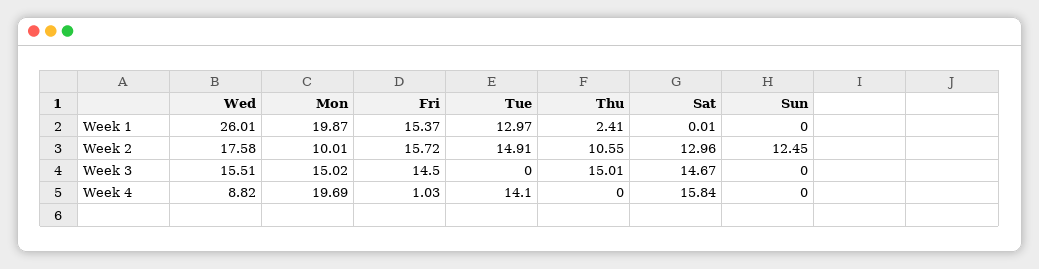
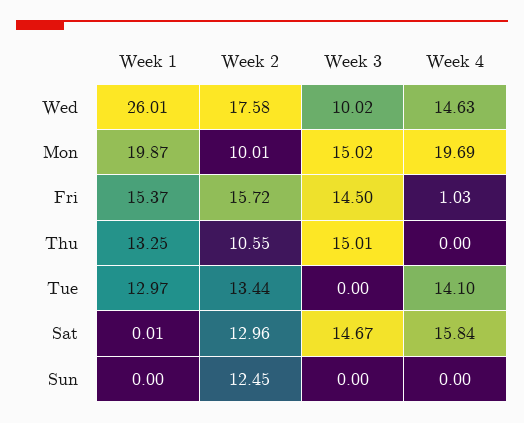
  {
    "Wed": {
      "Week 1": 26.01,
      "Week 2": 17.58,
-     "Week 3": 15.51,
+     "Week 3": 10.02,
-     "Week 4": 8.82
+     "Week 4": 14.63
    },
    "Mon": {
      "Week 1": 19.87,
      "Week 2": 10.01,
      "Week 3": 15.02,
      "Week 4": 19.69
    },
    "Fri": {
      "Week 1": 15.37,
      "Week 2": 15.72,
      "Week 3": 14.5,
      "Week 4": 1.03
    },
    "Tue": {
      "Week 1": 12.97,
-     "Week 2": 14.91,
+     "Week 2": 13.44,
      "Week 3": 0,
      "Week 4": 14.1
    },
    "Thu": {
-     "Week 1": 2.41,
+     "Week 1": 13.25,
      "Week 2": 10.55,
      "Week 3": 15.01,
      "Week 4": 0
    },
    "Sat": {
      "Week 1": 0.01,
      "Week 2": 12.96,
      "Week 3": 14.67,
      "Week 4": 15.84
    },
    "Sun": {
      "Week 1": 0,
      "Week 2": 12.45,
      "Week 3": 0,
      "Week 4": 0
    }
  }

